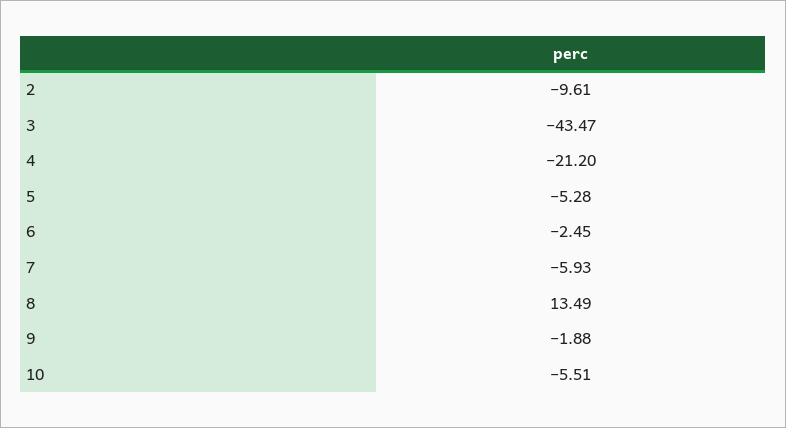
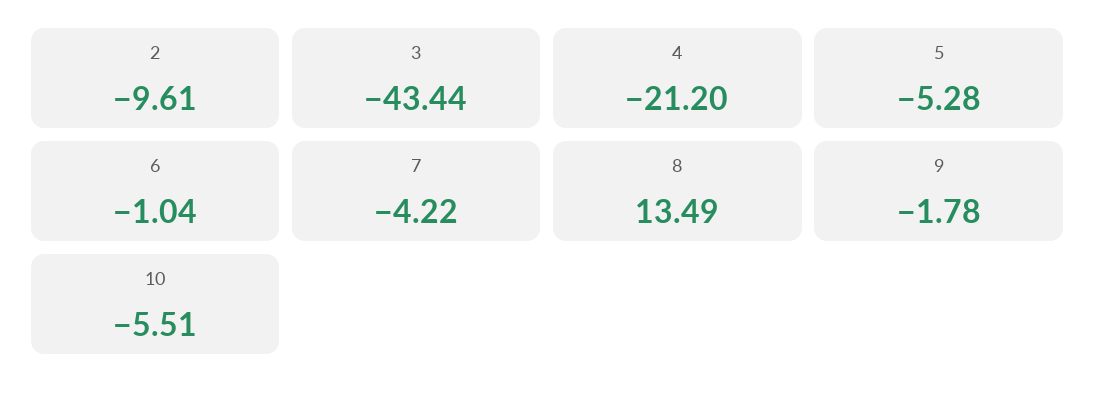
  {
    "2": -9.61,
-   "3": -43.47,
+   "3": -43.44,
    "4": -21.2,
    "5": -5.28,
-   "6": -2.45,
+   "6": -1.04,
-   "7": -5.93,
+   "7": -4.22,
    "8": 13.49,
-   "9": -1.88,
+   "9": -1.78,
    "10": -5.51
  }

